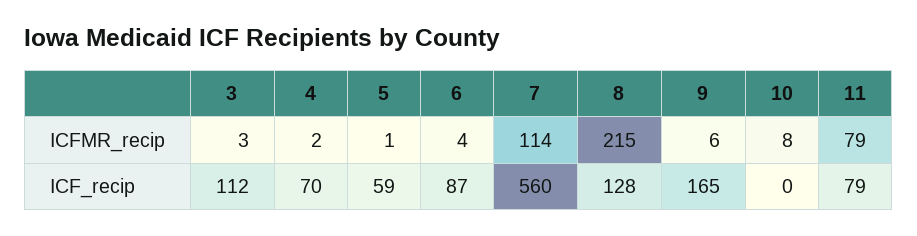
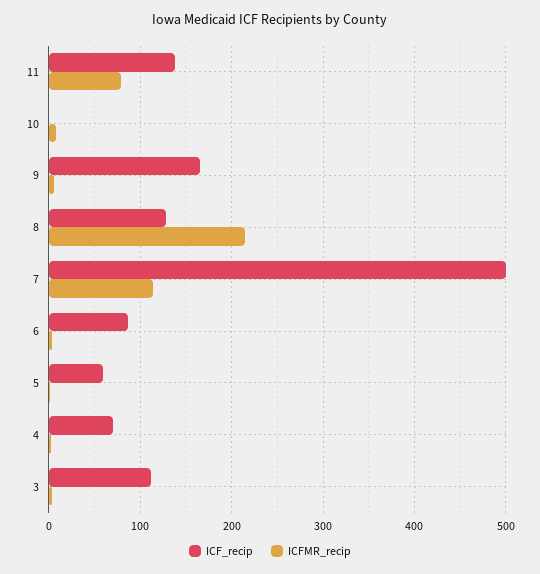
  {
    "ICFMR_recip": {
      "3": 3,
      "4": 2,
      "5": 1,
      "6": 4,
      "7": 114,
      "8": 215,
      "9": 6,
      "10": 8,
      "11": 79
    },
    "ICF_recip": {
      "3": 112,
      "4": 70,
      "5": 59,
      "6": 87,
-     "7": 560,
+     "7": 500,
      "8": 128,
      "9": 165,
      "10": 0,
-     "11": 79
+     "11": 140
    }
  }

